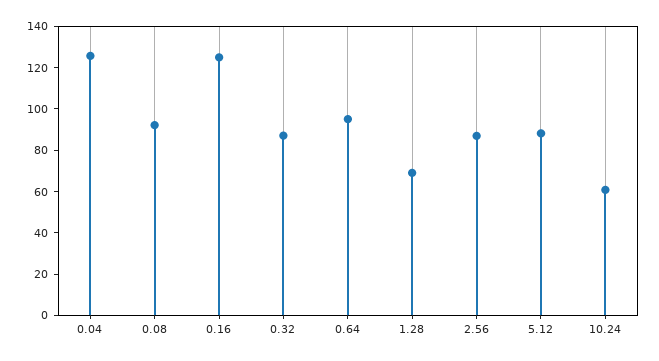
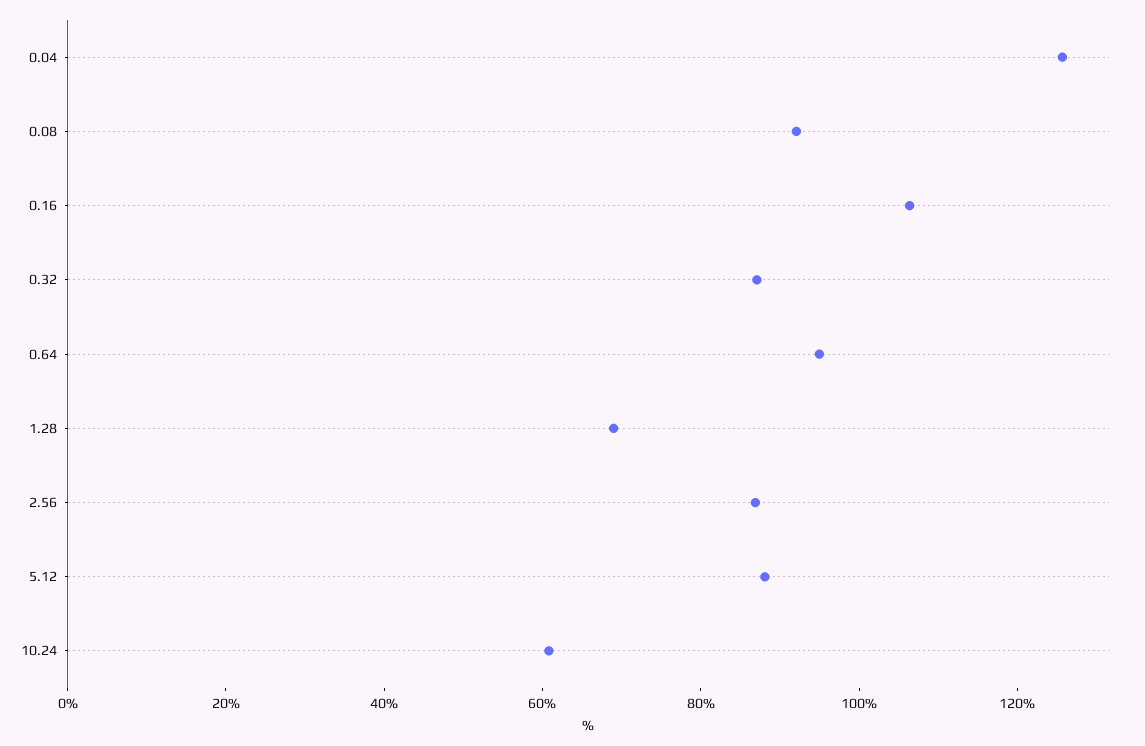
  {
    "0.04": 125,
    "0.08": 90,
-   "0.16": 125,
+   "0.16": 105,
    "0.32": 85,
    "0.64": 95,
    "1.28": 70,
    "2.56": 85,
    "5.12": 90,
    "10.24": 60
  }

